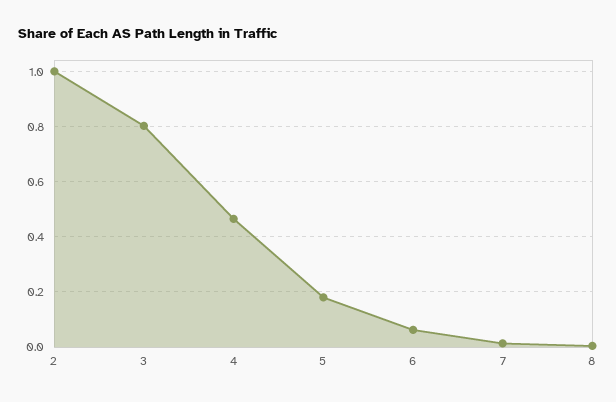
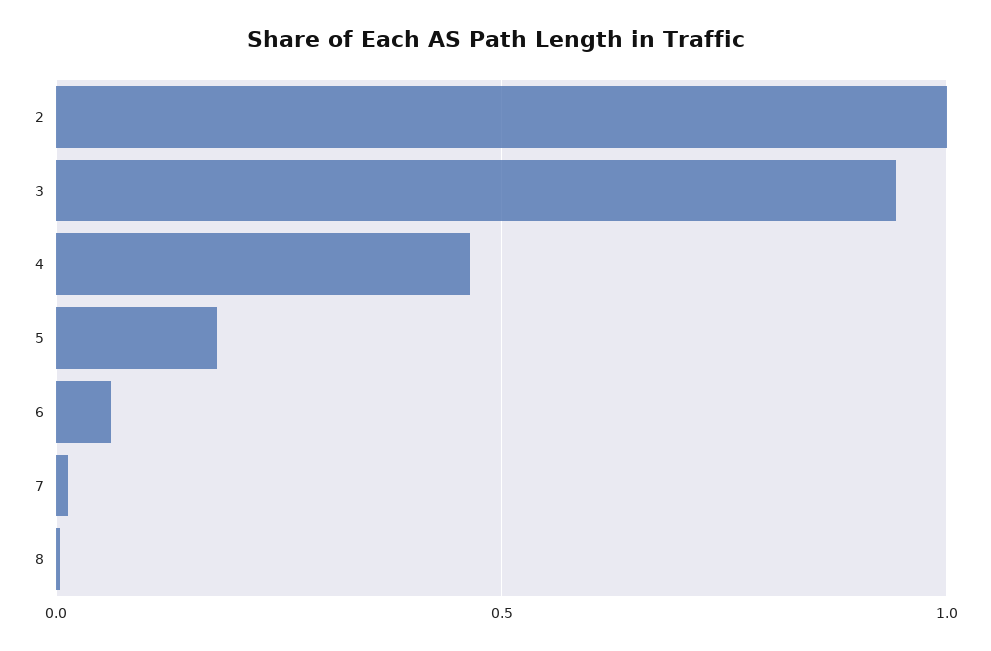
  {
    "2": 1,
-   "3": 0.8,
+   "3": 0.95,
    "4": 0.475,
    "5": 0.175,
    "6": 0.05,
    "7": 0.025,
    "8": 0
  }

